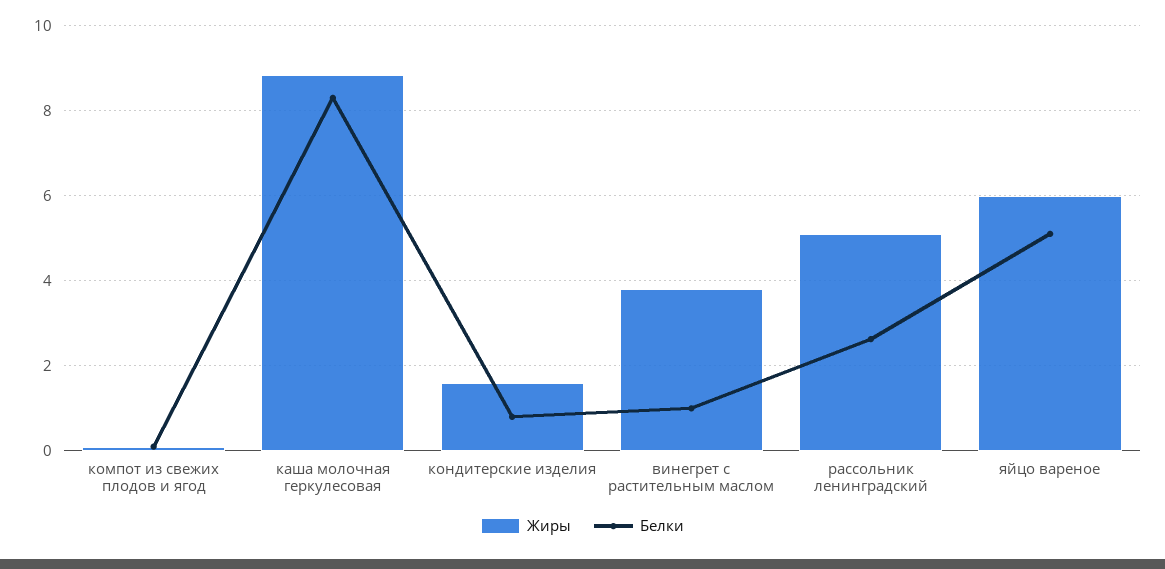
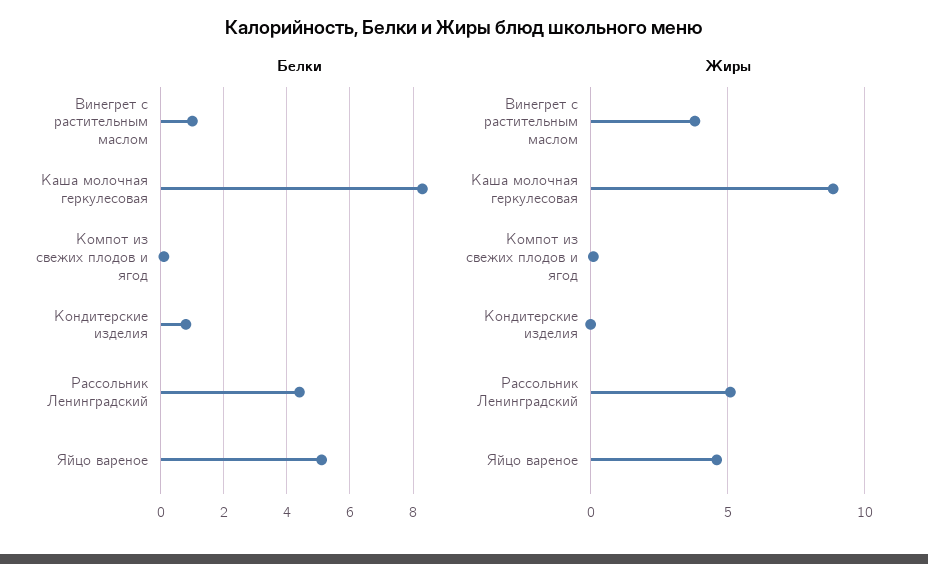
  {
    "Жиры": {
      "компот из свежих плодов и ягод": 0.2,
      "каша молочная геркулесовая": 8.8,
-     "кондитерские изделия": 1.6,
+     "кондитерские изделия": 0,
      "винегрет с растительным маслом": 3.8,
      "рассольник ленинградский": 5.2,
-     "яйцо вареное": 6
+     "яйцо вареное": 4.5
    },
    "Белки": {
      "компот из свежих плодов и ягод": 0.2,
      "каша молочная геркулесовая": 8.4,
      "кондитерские изделия": 0.8,
      "винегрет с растительным маслом": 1,
-     "рассольник ленинградский": 2.6,
+     "рассольник ленинградский": 4.5,
      "яйцо вареное": 5.2
    }
  }

